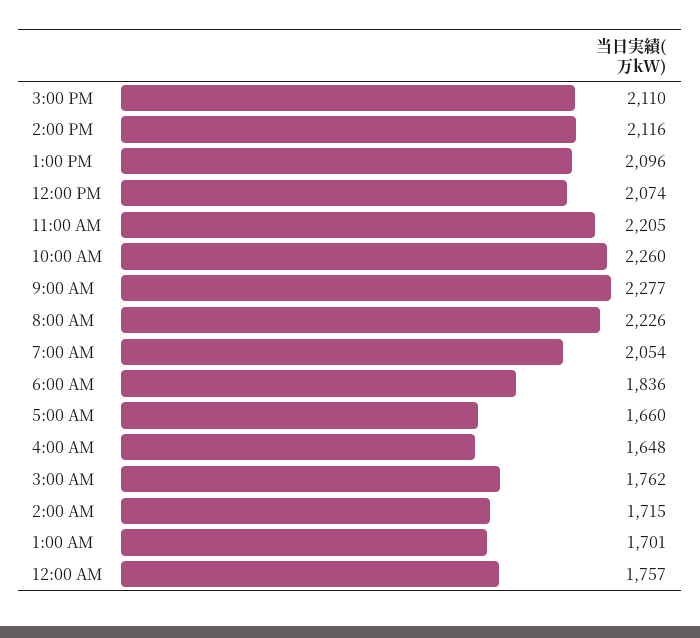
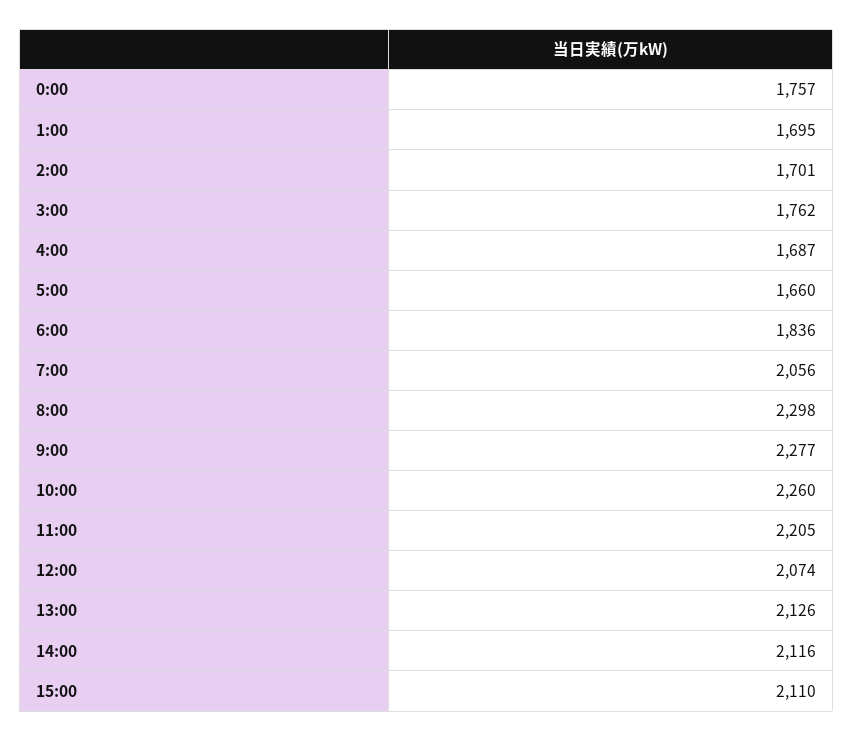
  {
    "3:00 PM": 2110,
    "2:00 PM": 2116,
-   "1:00 PM": 2096,
+   "1:00 PM": 2126,
    "12:00 PM": 2074,
    "11:00 AM": 2205,
    "10:00 AM": 2260,
    "9:00 AM": 2277,
-   "8:00 AM": 2226,
+   "8:00 AM": 2298,
-   "7:00 AM": 2054,
+   "7:00 AM": 2056,
    "6:00 AM": 1836,
    "5:00 AM": 1660,
-   "4:00 AM": 1648,
+   "4:00 AM": 1687,
    "3:00 AM": 1762,
-   "2:00 AM": 1715,
+   "2:00 AM": 1701,
-   "1:00 AM": 1701,
+   "1:00 AM": 1695,
    "12:00 AM": 1757
  }

